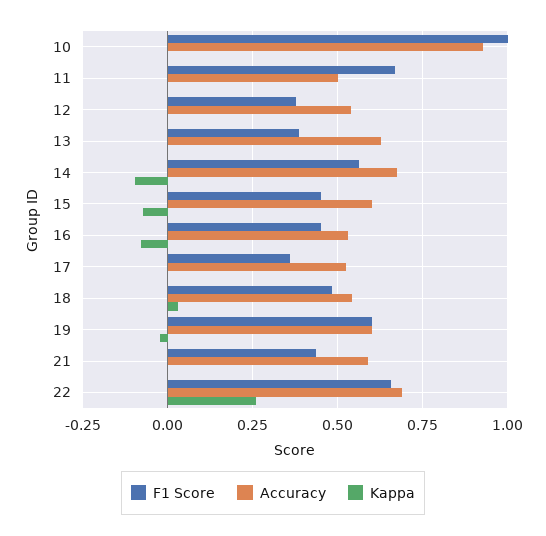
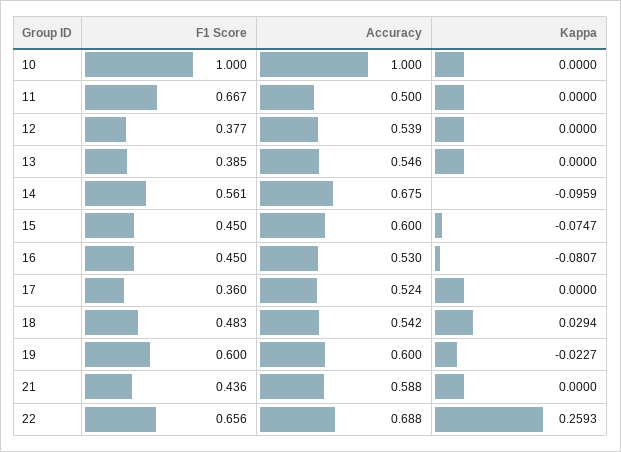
  {
    "F1 Score": {
      "10": 1,
      "11": 0.667,
      "12": 0.377,
      "13": 0.385,
      "14": 0.561,
      "15": 0.45,
      "16": 0.45,
      "17": 0.36,
      "18": 0.483,
      "19": 0.6,
      "21": 0.436,
      "22": 0.656
    },
    "Accuracy": {
-     "10": 0.925,
+     "10": 1,
      "11": 0.5,
      "12": 0.539,
-     "13": 0.625,
+     "13": 0.546,
      "14": 0.675,
      "15": 0.6,
      "16": 0.53,
      "17": 0.524,
      "18": 0.542,
      "19": 0.6,
      "21": 0.588,
      "22": 0.688
    },
    "Kappa": {
      "10": 0,
      "11": 0,
      "12": 0,
      "13": 0,
      "14": -0.0959,
      "15": -0.0747,
      "16": -0.0807,
      "17": 0,
      "18": 0.0294,
      "19": -0.0227,
      "21": 0,
      "22": 0.2593
    }
  }

